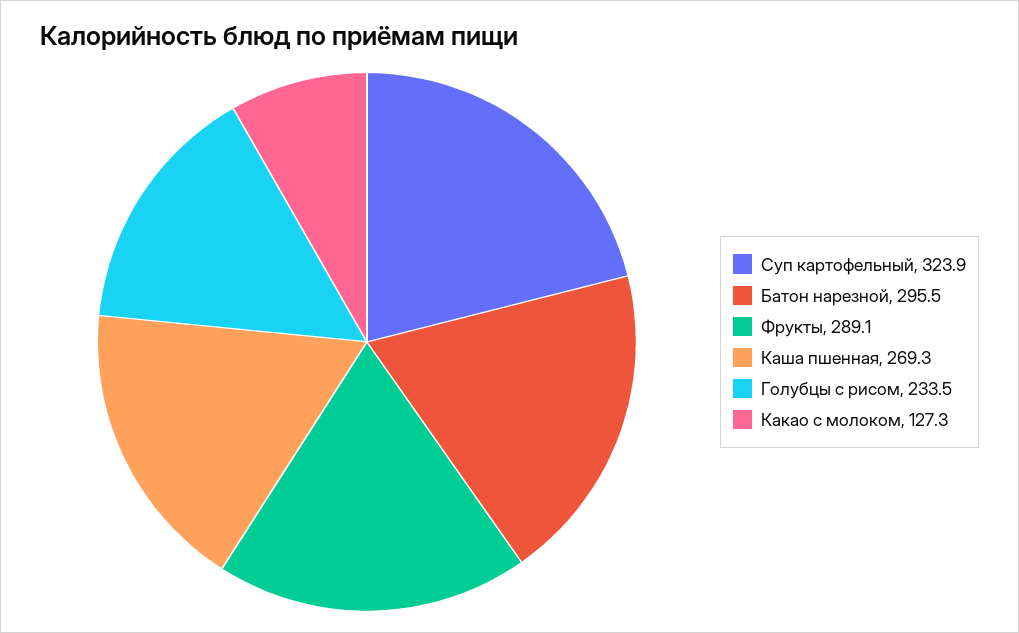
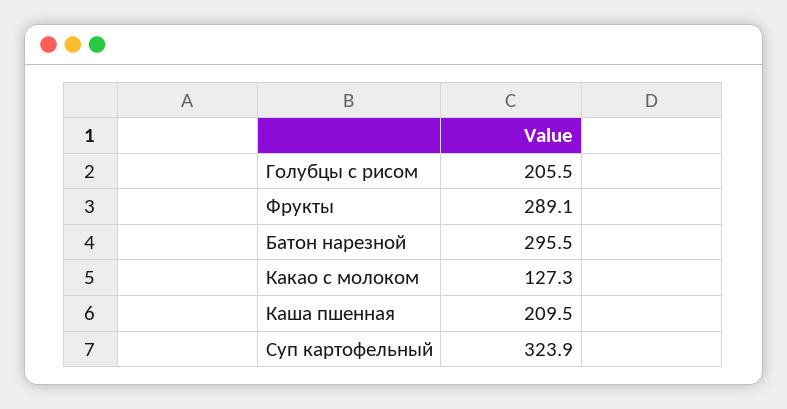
  {
    "Суп картофельный": 323.9,
    "Батон нарезной": 295.5,
    "Фрукты": 289.1,
-   "Каша пшенная": 269.3,
+   "Каша пшенная": 209.5,
-   "Голубцы с рисом": 233.5,
+   "Голубцы с рисом": 205.5,
    "Какао с молоком": 127.3
  }

